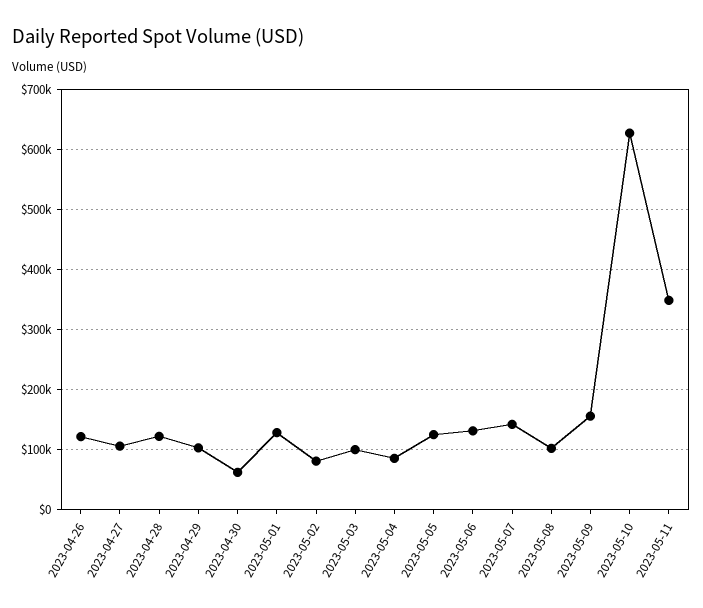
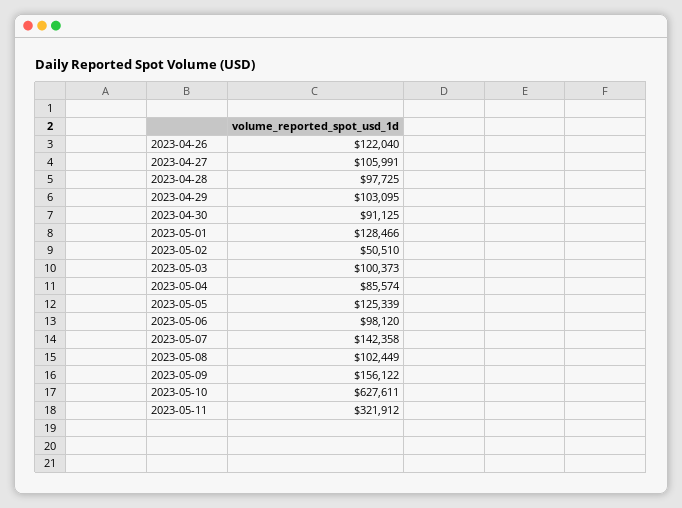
  {
    "2023-04-26": 122040,
    "2023-04-27": 105991,
-   "2023-04-28": 120000,
+   "2023-04-28": 97725,
    "2023-04-29": 103095,
-   "2023-04-30": 60000,
+   "2023-04-30": 91125,
    "2023-05-01": 128466,
-   "2023-05-02": 80000,
+   "2023-05-02": 50510,
    "2023-05-03": 100373,
    "2023-05-04": 85574,
    "2023-05-05": 125339,
-   "2023-05-06": 130000,
+   "2023-05-06": 98120,
    "2023-05-07": 142358,
    "2023-05-08": 102449,
    "2023-05-09": 156122,
    "2023-05-10": 627611,
-   "2023-05-11": 350000
+   "2023-05-11": 321912
  }

